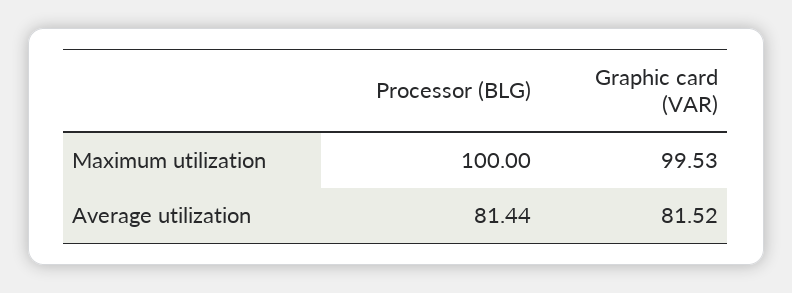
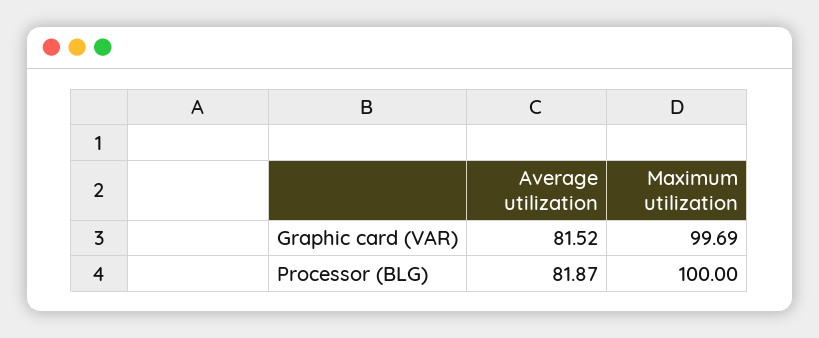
  {
    "Processor (BLG)": {
      "Maximum utilization": 100,
-     "Average utilization": 81.44
+     "Average utilization": 81.87
    },
    "Graphic card (VAR)": {
-     "Maximum utilization": 99.53,
+     "Maximum utilization": 99.69,
      "Average utilization": 81.52
    }
  }

